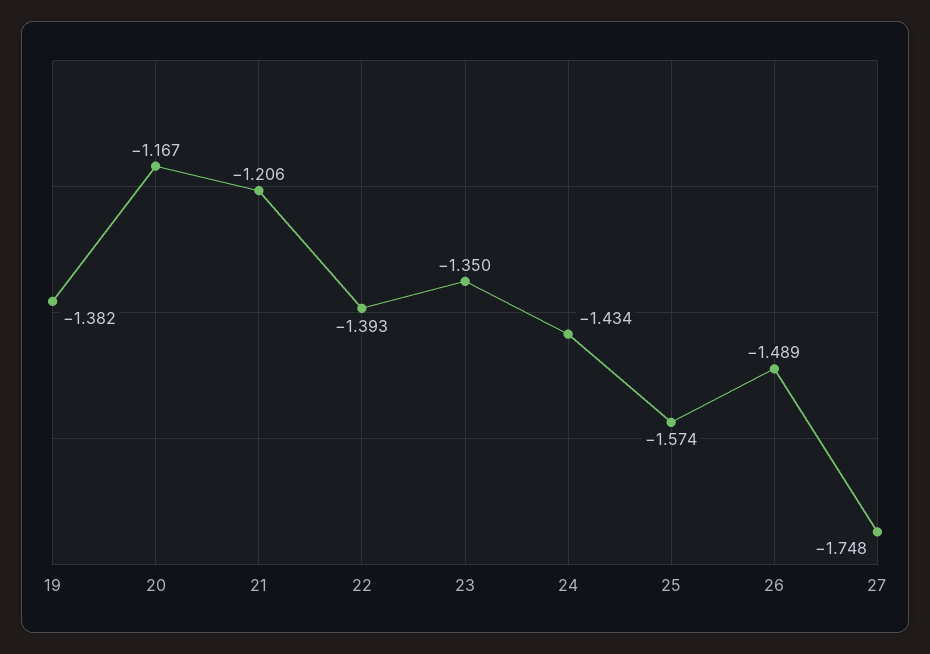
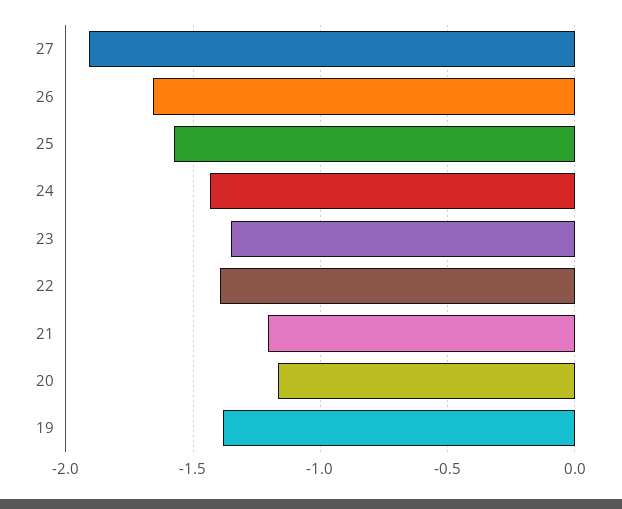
  {
    "19": -1.382,
    "20": -1.167,
    "21": -1.206,
    "22": -1.393,
    "23": -1.35,
    "24": -1.434,
    "25": -1.574,
-   "26": -1.489,
+   "26": -1.65,
-   "27": -1.748
+   "27": -1.9
  }

